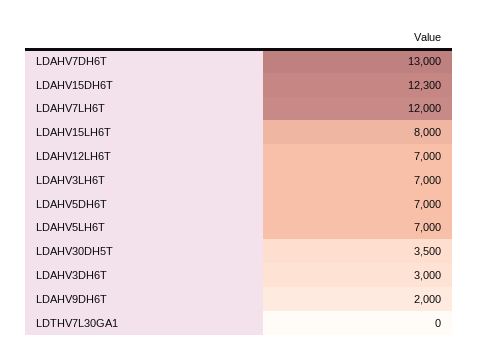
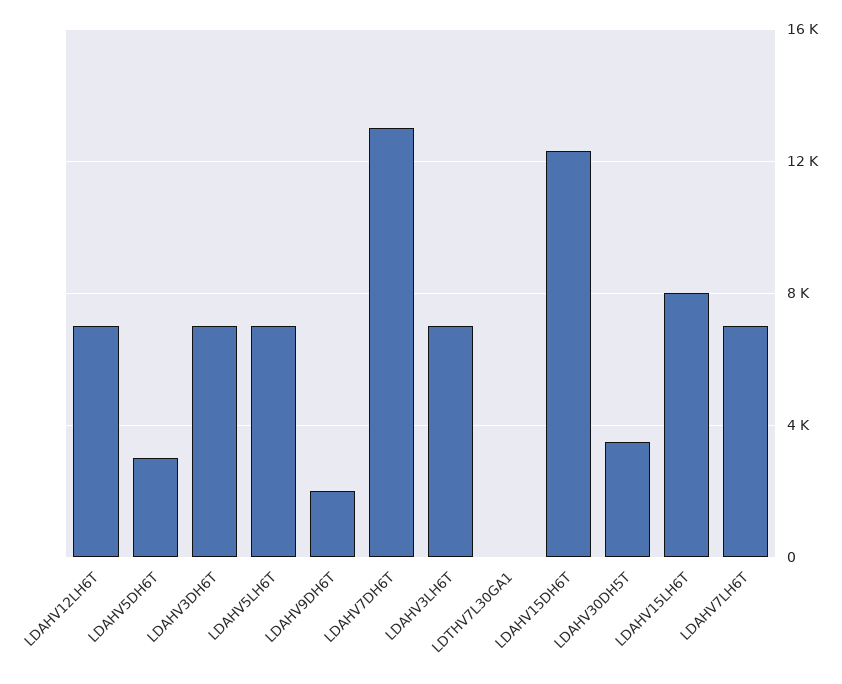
  {
    "LDAHV7DH6T": 13000,
    "LDAHV15DH6T": 12300,
-   "LDAHV7LH6T": 12000,
+   "LDAHV7LH6T": 7000,
    "LDAHV15LH6T": 8000,
    "LDAHV12LH6T": 7000,
    "LDAHV3LH6T": 7000,
-   "LDAHV5DH6T": 7000,
+   "LDAHV5DH6T": 3000,
    "LDAHV5LH6T": 7000,
    "LDAHV30DH5T": 3500,
-   "LDAHV3DH6T": 3000,
+   "LDAHV3DH6T": 7000,
    "LDAHV9DH6T": 2000,
    "LDTHV7L30GA1": 0
  }

